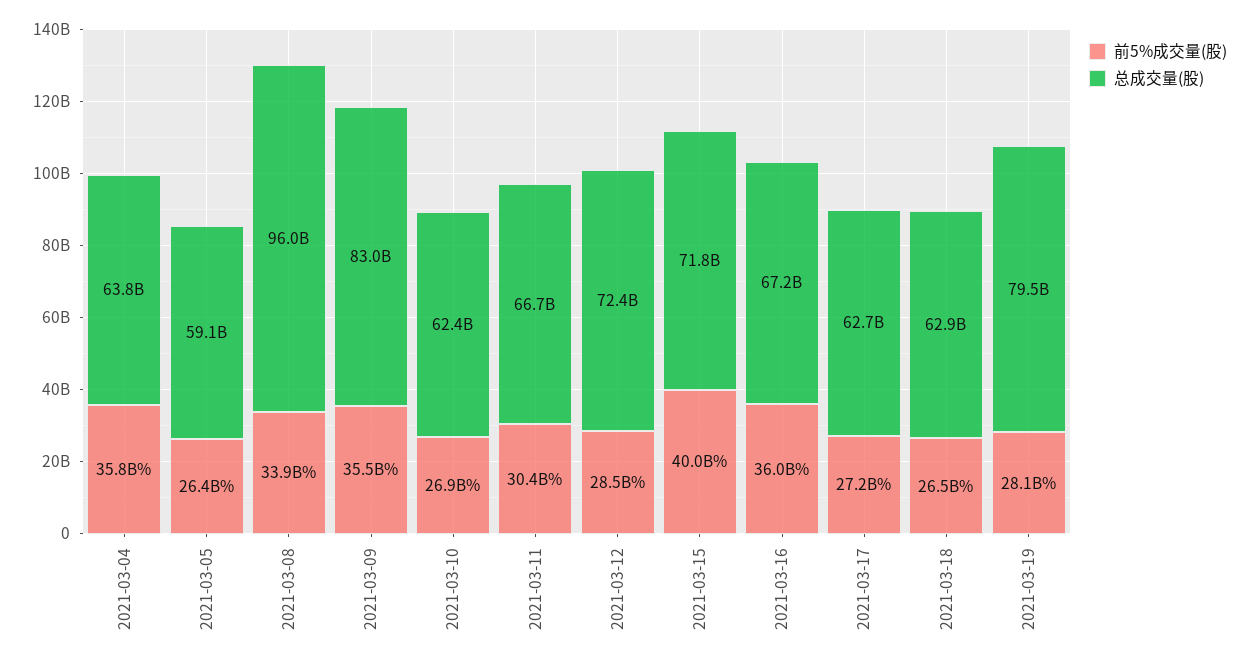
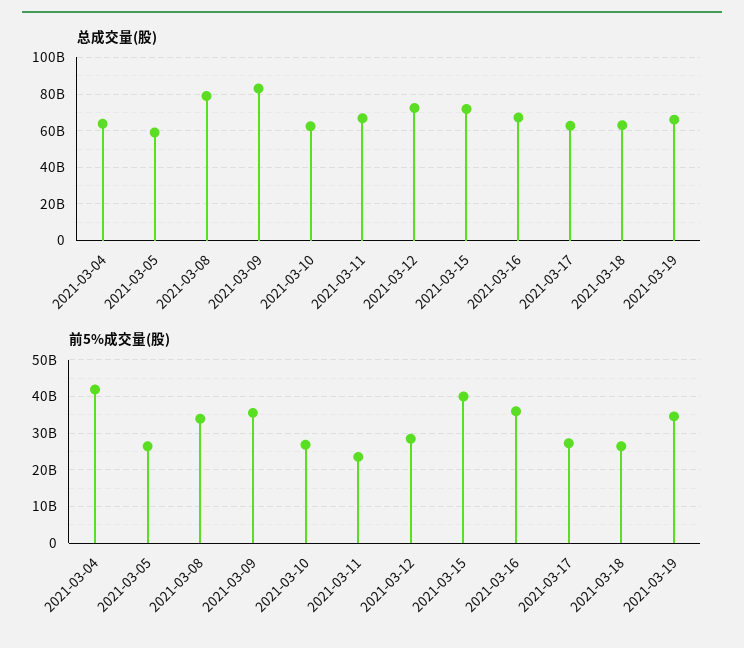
  {
    "前5%成交量(股)": {
-     "2021-03-04": 35800000000,
+     "2021-03-04": 42000000000,
      "2021-03-05": 26400000000,
      "2021-03-08": 33900000000,
      "2021-03-09": 35500000000,
      "2021-03-10": 26900000000,
-     "2021-03-11": 30400000000,
+     "2021-03-11": 24000000000,
      "2021-03-12": 28500000000,
      "2021-03-15": 40000000000,
      "2021-03-16": 36000000000,
      "2021-03-17": 27200000000,
      "2021-03-18": 26500000000,
-     "2021-03-19": 28100000000
+     "2021-03-19": 34000000000
    },
    "总成交量(股)": {
      "2021-03-04": 63800000000,
      "2021-03-05": 59100000000,
-     "2021-03-08": 96000000000,
+     "2021-03-08": 80000000000,
      "2021-03-09": 83000000000,
      "2021-03-10": 62400000000,
      "2021-03-11": 66700000000,
      "2021-03-12": 72400000000,
      "2021-03-15": 71800000000,
      "2021-03-16": 67200000000,
      "2021-03-17": 62700000000,
      "2021-03-18": 62900000000,
-     "2021-03-19": 79500000000
+     "2021-03-19": 65000000000
    }
  }

